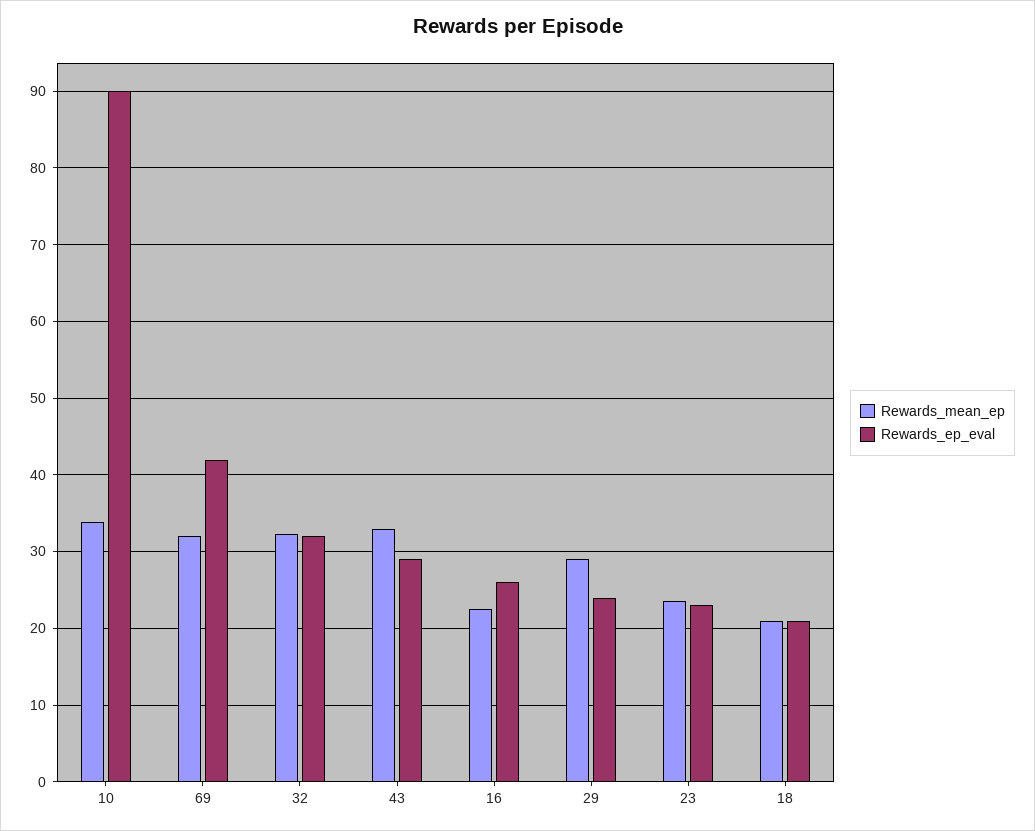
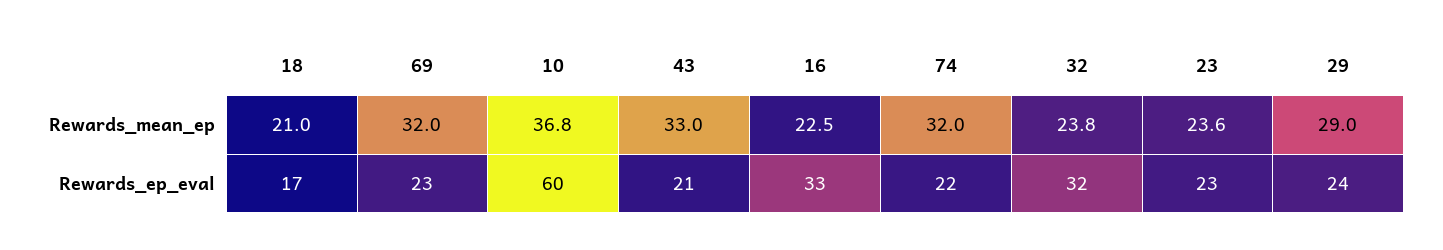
  {
    "Rewards_mean_ep": {
-     "10": 34,
+     "10": 36.8,
      "69": 32,
-     "32": 32,
+     "32": 23.8,
      "43": 33,
      "16": 22.5,
      "29": 29,
      "23": 23.6,
-     "18": 21
+     "18": 21,
+     "74": 32
    },
    "Rewards_ep_eval": {
-     "10": 90,
+     "10": 60,
-     "69": 42,
+     "69": 23,
      "32": 32,
-     "43": 29,
+     "43": 21,
-     "16": 26,
+     "16": 33,
      "29": 24,
      "23": 23,
-     "18": 21
+     "18": 17,
+     "74": 22
    }
  }

